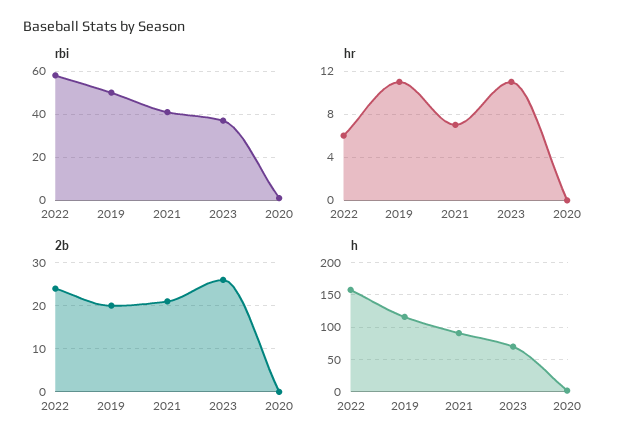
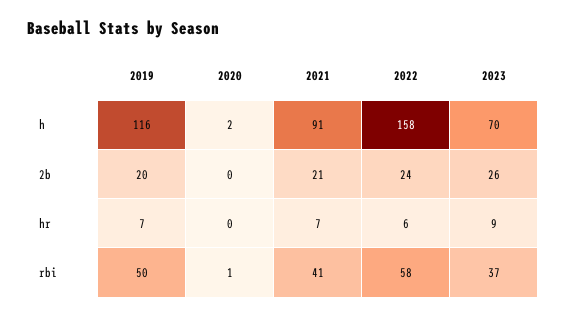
  {
    "rbi": {
      "2022": 58,
      "2019": 50,
      "2021": 41,
      "2023": 37,
      "2020": 1
    },
    "hr": {
      "2022": 6,
-     "2019": 11,
+     "2019": 7,
      "2021": 7,
-     "2023": 11,
+     "2023": 9,
      "2020": 0
    },
    "2b": {
      "2022": 24,
      "2019": 20,
      "2021": 21,
      "2023": 26,
      "2020": 0
    },
    "h": {
      "2022": 158,
      "2019": 116,
      "2021": 91,
      "2023": 70,
      "2020": 2
    }
  }

